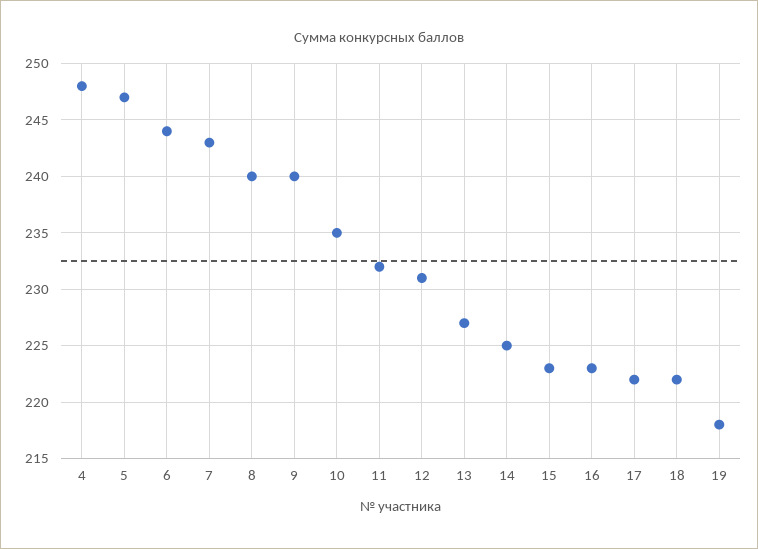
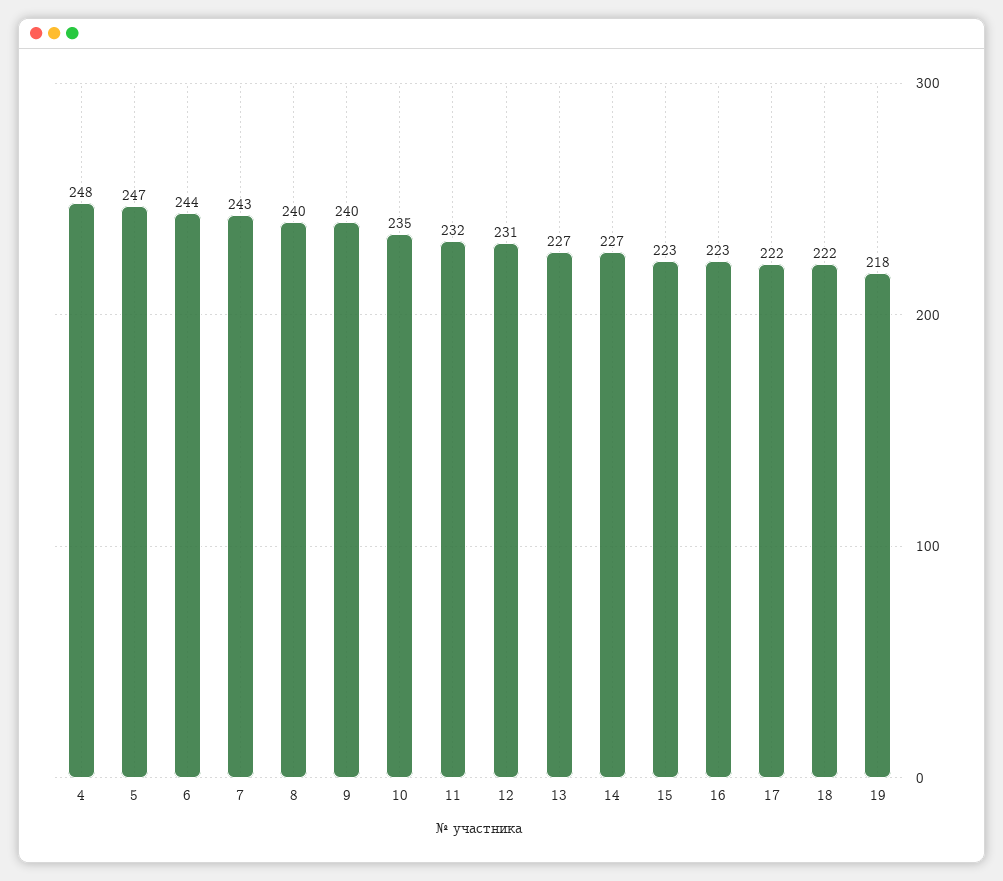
  {
    "4": 248,
    "5": 247,
    "6": 244,
    "7": 243,
    "8": 240,
    "9": 240,
    "10": 235,
    "11": 232,
    "12": 231,
    "13": 227,
-   "14": 225,
+   "14": 227,
    "15": 223,
    "16": 223,
    "17": 222,
    "18": 222,
    "19": 218
  }

